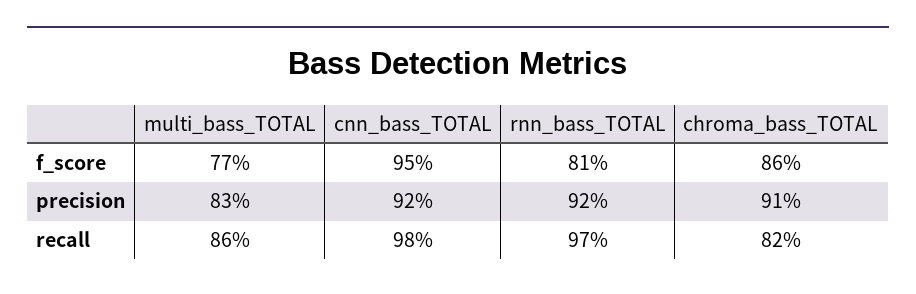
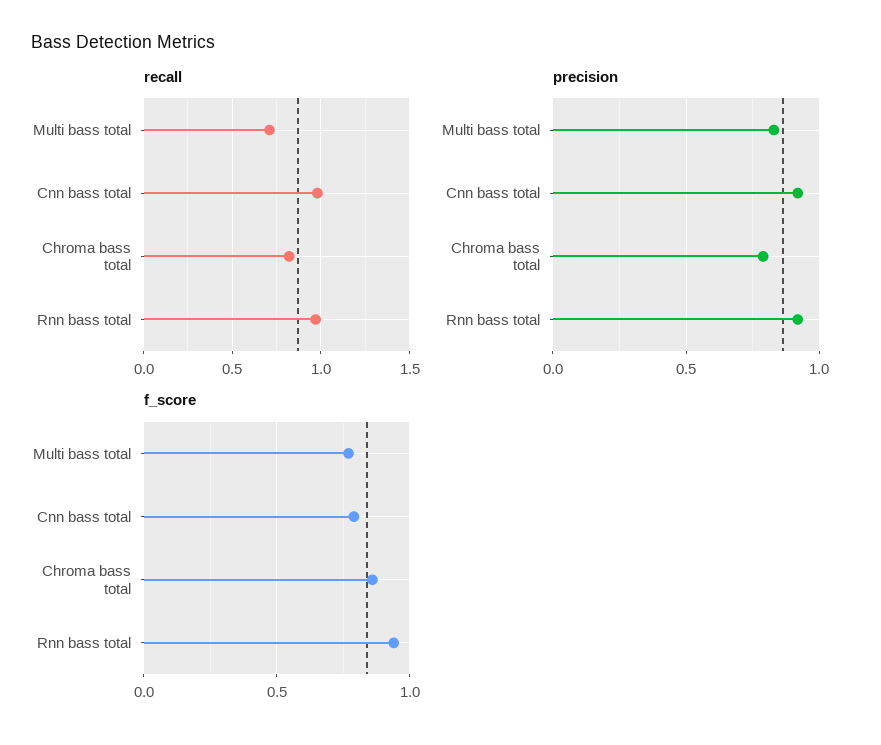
  {
    "f_score": {
      "multi_bass_TOTAL": 0.77,
-     "cnn_bass_TOTAL": 0.95,
+     "cnn_bass_TOTAL": 0.8,
-     "rnn_bass_TOTAL": 0.81,
+     "rnn_bass_TOTAL": 0.95,
      "chroma_bass_TOTAL": 0.86
    },
    "precision": {
      "multi_bass_TOTAL": 0.83,
      "cnn_bass_TOTAL": 0.92,
      "rnn_bass_TOTAL": 0.92,
-     "chroma_bass_TOTAL": 0.91
+     "chroma_bass_TOTAL": 0.8
    },
    "recall": {
-     "multi_bass_TOTAL": 0.86,
+     "multi_bass_TOTAL": 0.7,
      "cnn_bass_TOTAL": 0.98,
      "rnn_bass_TOTAL": 0.97,
      "chroma_bass_TOTAL": 0.82
    }
  }

